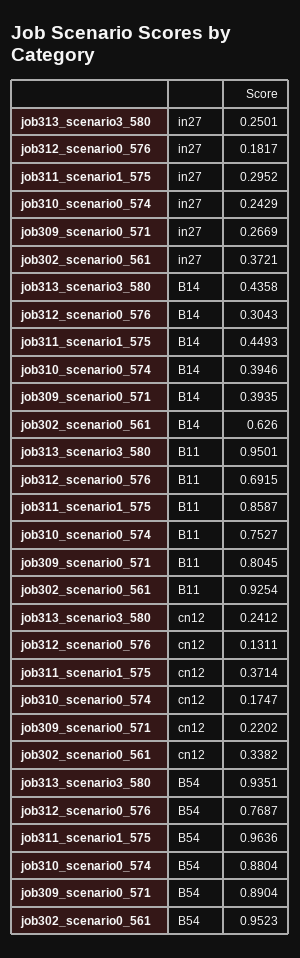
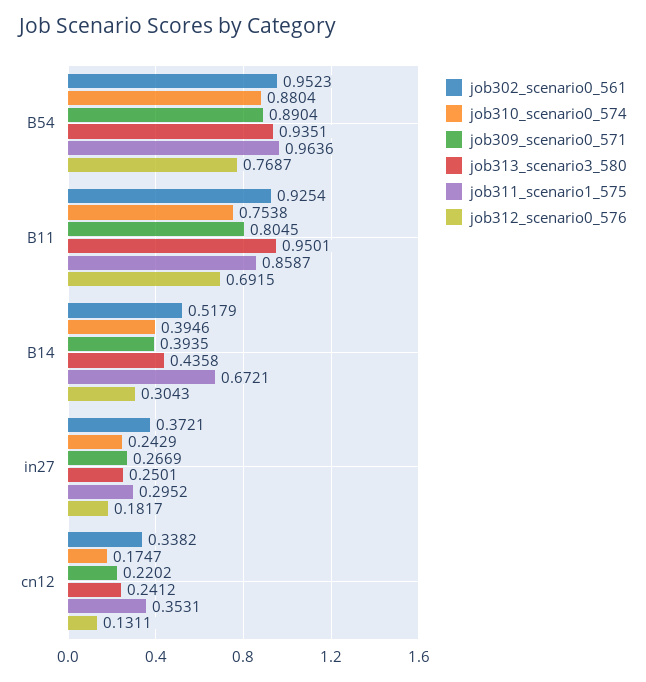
  {
    "job313_scenario3_580": {
      "in27": 0.2501,
      "B14": 0.4358,
      "B11": 0.9501,
      "cn12": 0.2412,
      "B54": 0.9351
    },
    "job312_scenario0_576": {
      "in27": 0.1817,
      "B14": 0.3043,
      "B11": 0.6915,
      "cn12": 0.1311,
      "B54": 0.7687
    },
    "job311_scenario1_575": {
      "in27": 0.2952,
-     "B14": 0.4493,
+     "B14": 0.6721,
      "B11": 0.8587,
-     "cn12": 0.3714,
+     "cn12": 0.3531,
      "B54": 0.9636
    },
    "job310_scenario0_574": {
      "in27": 0.2429,
      "B14": 0.3946,
-     "B11": 0.7527,
+     "B11": 0.7538,
      "cn12": 0.1747,
      "B54": 0.8804
    },
    "job309_scenario0_571": {
      "in27": 0.2669,
      "B14": 0.3935,
      "B11": 0.8045,
      "cn12": 0.2202,
      "B54": 0.8904
    },
    "job302_scenario0_561": {
      "in27": 0.3721,
-     "B14": 0.626,
+     "B14": 0.5179,
      "B11": 0.9254,
      "cn12": 0.3382,
      "B54": 0.9523
    }
  }

